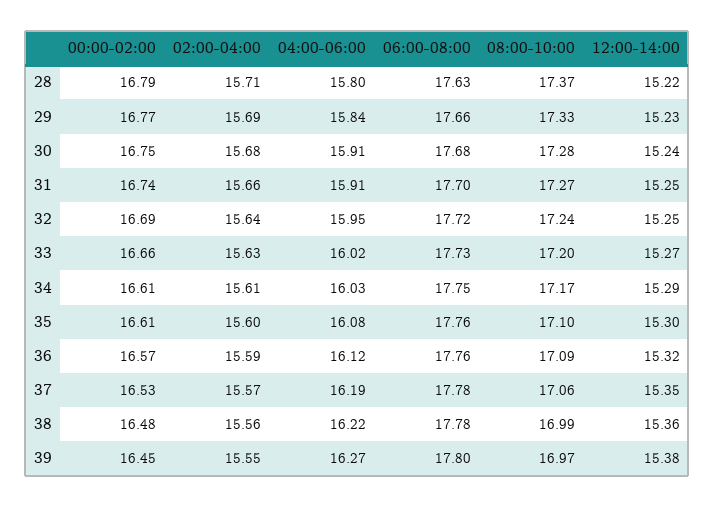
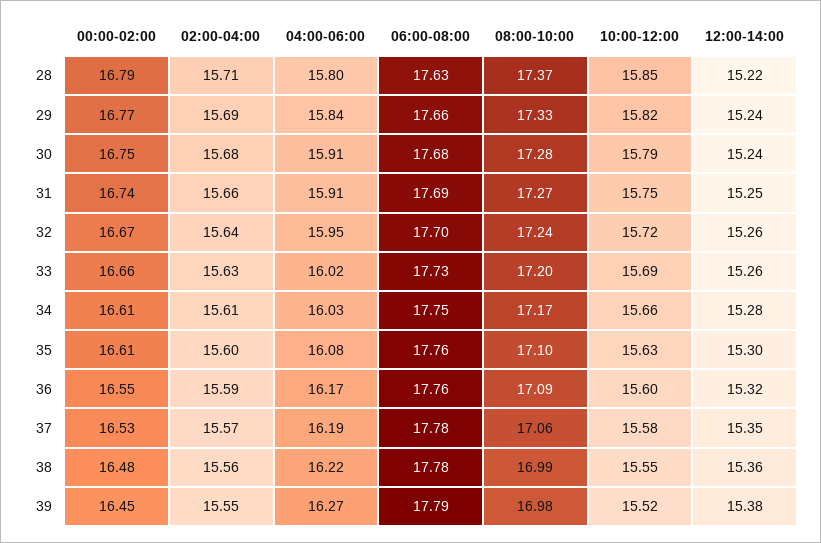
  {
    "00:00-02:00": {
      "28": 16.79,
      "29": 16.77,
      "30": 16.75,
      "31": 16.74,
-     "32": 16.69,
+     "32": 16.67,
      "33": 16.66,
      "34": 16.61,
      "35": 16.61,
-     "36": 16.57,
+     "36": 16.55,
      "37": 16.53,
      "38": 16.48,
      "39": 16.45
    },
    "02:00-04:00": {
      "28": 15.71,
      "29": 15.69,
      "30": 15.68,
      "31": 15.66,
      "32": 15.64,
      "33": 15.63,
      "34": 15.61,
      "35": 15.6,
      "36": 15.59,
      "37": 15.57,
      "38": 15.56,
      "39": 15.55
    },
    "04:00-06:00": {
      "28": 15.8,
      "29": 15.84,
      "30": 15.91,
      "31": 15.91,
      "32": 15.95,
      "33": 16.02,
      "34": 16.03,
      "35": 16.08,
-     "36": 16.12,
+     "36": 16.17,
      "37": 16.19,
      "38": 16.22,
      "39": 16.27
    },
    "06:00-08:00": {
      "28": 17.63,
      "29": 17.66,
      "30": 17.68,
-     "31": 17.7,
+     "31": 17.69,
-     "32": 17.72,
+     "32": 17.7,
      "33": 17.73,
      "34": 17.75,
      "35": 17.76,
      "36": 17.76,
      "37": 17.78,
      "38": 17.78,
-     "39": 17.8
+     "39": 17.79
    },
    "08:00-10:00": {
      "28": 17.37,
      "29": 17.33,
      "30": 17.28,
      "31": 17.27,
      "32": 17.24,
      "33": 17.2,
      "34": 17.17,
      "35": 17.1,
      "36": 17.09,
      "37": 17.06,
      "38": 16.99,
-     "39": 16.97
+     "39": 16.98
    },
    "12:00-14:00": {
      "28": 15.22,
-     "29": 15.23,
+     "29": 15.24,
      "30": 15.24,
      "31": 15.25,
-     "32": 15.25,
+     "32": 15.26,
-     "33": 15.27,
+     "33": 15.26,
-     "34": 15.29,
+     "34": 15.28,
      "35": 15.3,
      "36": 15.32,
      "37": 15.35,
      "38": 15.36,
      "39": 15.38
-   }
+   },
+   "10:00-12:00": {
+     "28": 15.85,
+     "29": 15.82,
+     "30": 15.79,
+     "31": 15.75,
+     "32": 15.72,
+     "33": 15.69,
+     "34": 15.66,
+     "35": 15.63,
+     "36": 15.6,
+     "37": 15.58,
+     "38": 15.55,
+     "39": 15.52
+   }
  }

